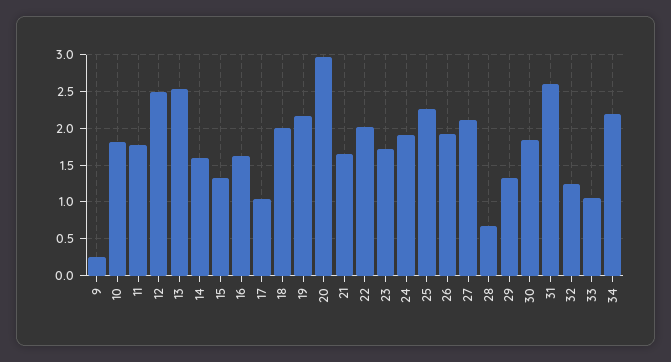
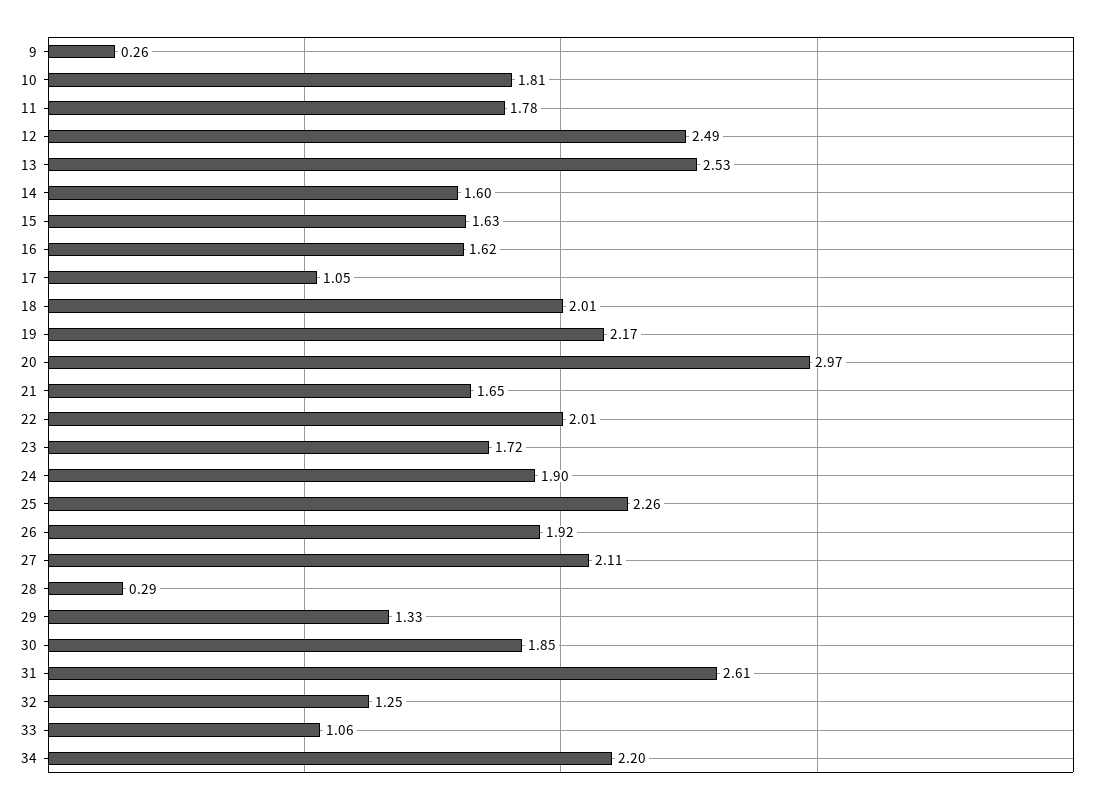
  {
    "9": 0.26,
    "10": 1.81,
    "11": 1.78,
    "12": 2.49,
    "13": 2.53,
    "14": 1.6,
-   "15": 1.3,
+   "15": 1.63,
    "16": 1.62,
    "17": 1.05,
    "18": 2.01,
    "19": 2.17,
    "20": 2.97,
    "21": 1.65,
    "22": 2.01,
    "23": 1.72,
    "24": 1.9,
    "25": 2.26,
    "26": 1.92,
    "27": 2.11,
-   "28": 0.7,
+   "28": 0.29,
    "29": 1.33,
    "30": 1.85,
    "31": 2.61,
    "32": 1.25,
    "33": 1.06,
    "34": 2.2
  }

